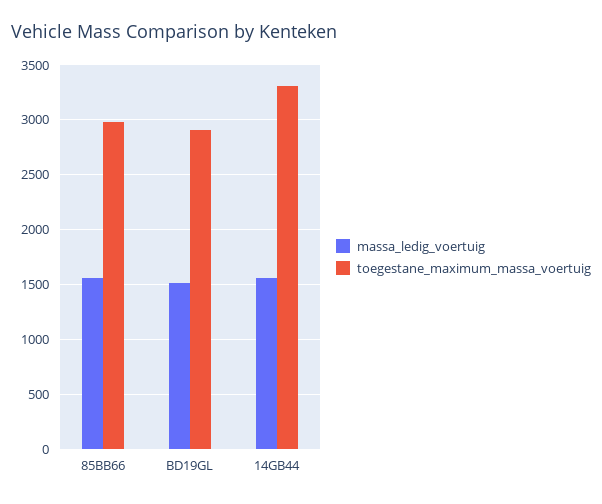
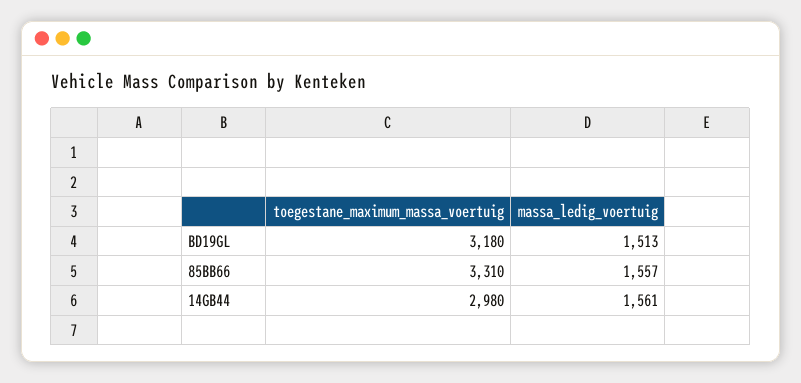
  {
    "massa_ledig_voertuig": {
      "85BB66": 1557,
      "BD19GL": 1513,
      "14GB44": 1561
    },
    "toegestane_maximum_massa_voertuig": {
-     "85BB66": 3000,
+     "85BB66": 3310,
-     "BD19GL": 2900,
+     "BD19GL": 3180,
-     "14GB44": 3300
+     "14GB44": 2980
    }
  }

